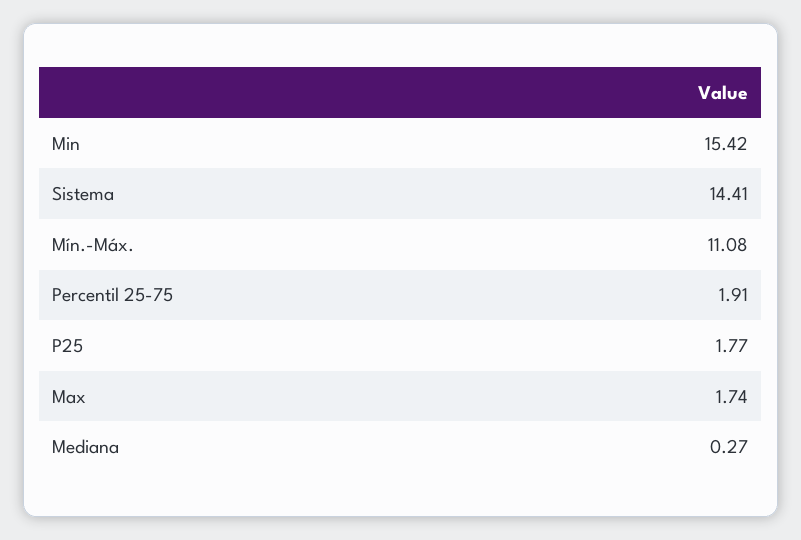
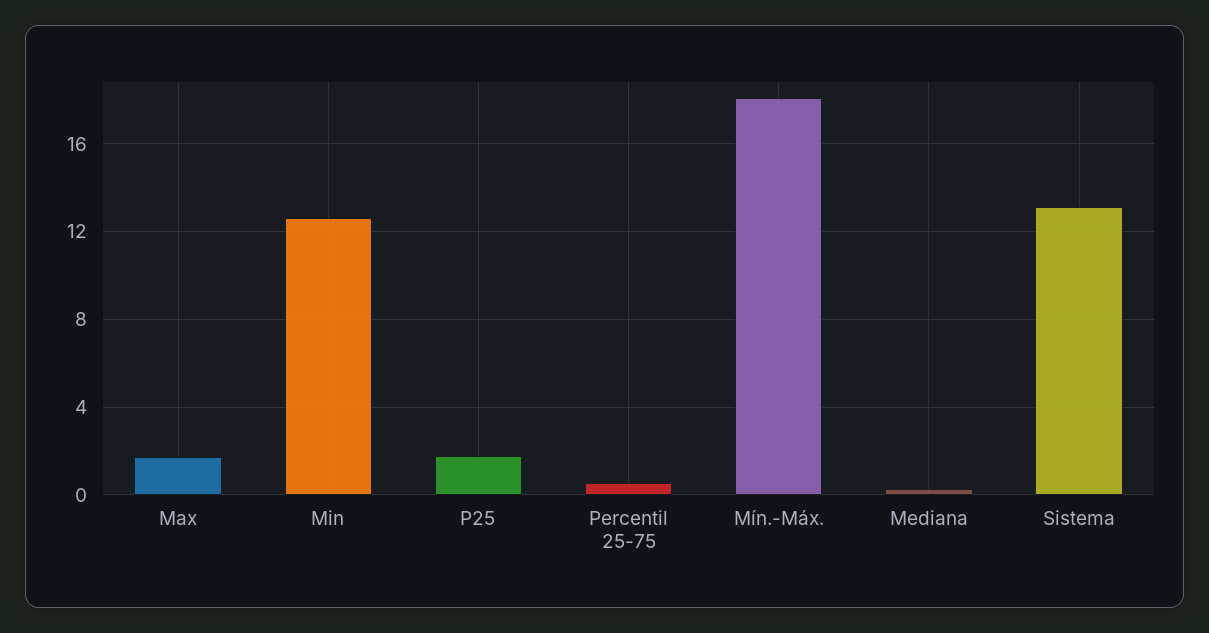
  {
-   "Min": 15.42,
+   "Min": 12.5,
-   "Sistema": 14.41,
+   "Sistema": 13,
-   "Mín.-Máx.": 11.08,
+   "Mín.-Máx.": 18,
-   "Percentil 25-75": 1.91,
+   "Percentil 25-75": 0.5,
    "P25": 1.77,
    "Max": 1.74,
    "Mediana": 0.27
  }

